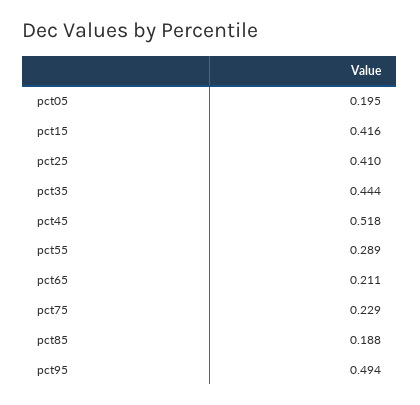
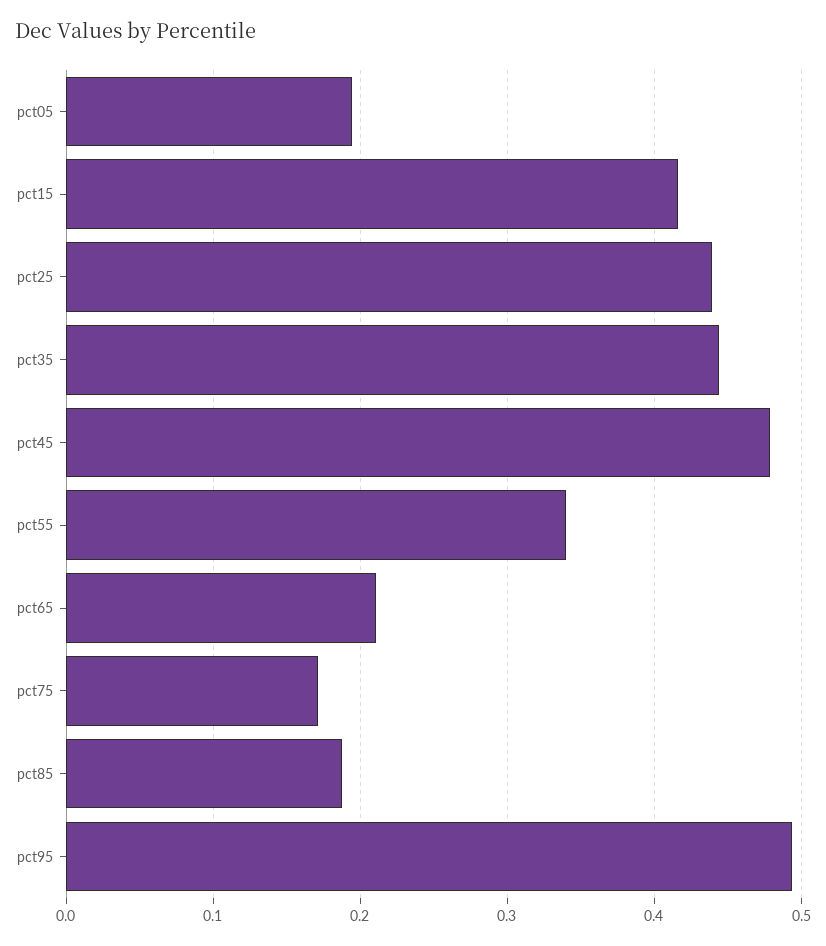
  {
    "pct05": 0.195,
    "pct15": 0.416,
-   "pct25": 0.41,
+   "pct25": 0.44,
    "pct35": 0.444,
-   "pct45": 0.518,
+   "pct45": 0.48,
-   "pct55": 0.289,
+   "pct55": 0.34,
    "pct65": 0.211,
-   "pct75": 0.229,
+   "pct75": 0.17,
    "pct85": 0.188,
    "pct95": 0.494
  }

